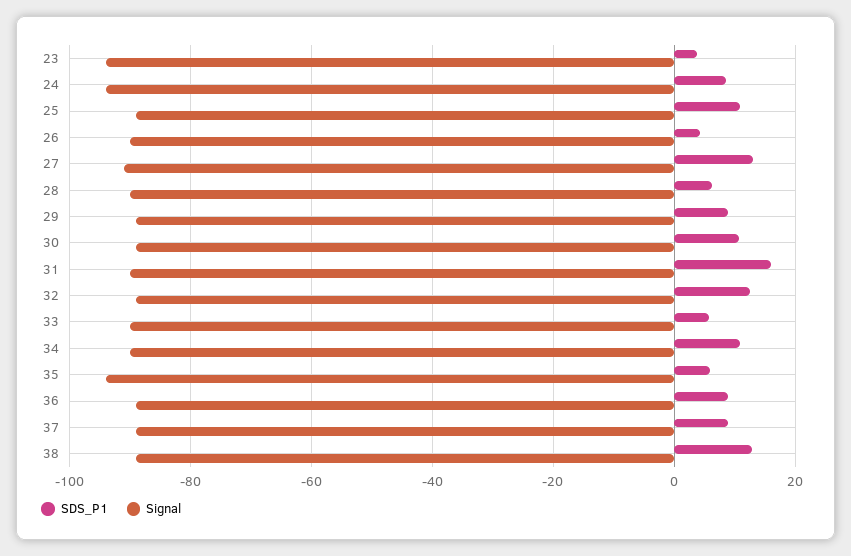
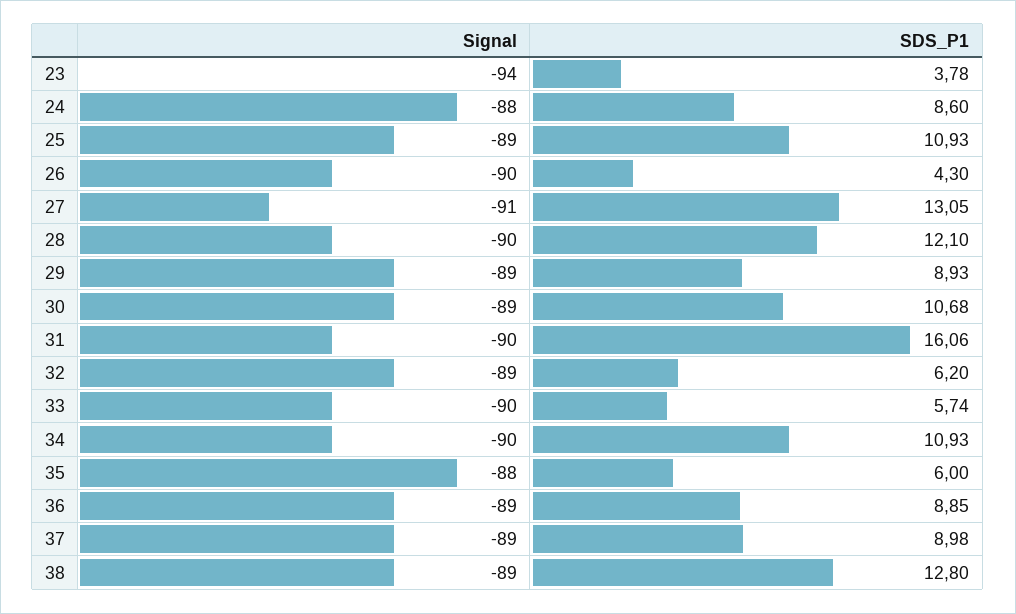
  {
    "SDS_P1": {
      "23": 3.78,
      "24": 8.6,
      "25": 10.93,
      "26": 4.3,
      "27": 13.05,
-     "28": 6,
+     "28": 12.1,
      "29": 8.93,
      "30": 10.68,
      "31": 16.06,
-     "32": 12,
+     "32": 6.2,
      "33": 5.74,
      "34": 10.93,
      "35": 6,
      "36": 8.85,
      "37": 8.98,
      "38": 12.8
    },
    "Signal": {
      "23": -94,
-     "24": -94,
+     "24": -88,
      "25": -89,
      "26": -90,
      "27": -91,
      "28": -90,
      "29": -89,
      "30": -89,
      "31": -90,
      "32": -89,
      "33": -90,
      "34": -90,
-     "35": -94,
+     "35": -88,
      "36": -89,
      "37": -89,
      "38": -89
    }
  }

